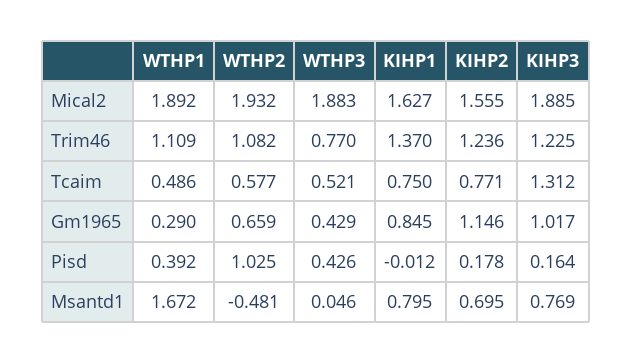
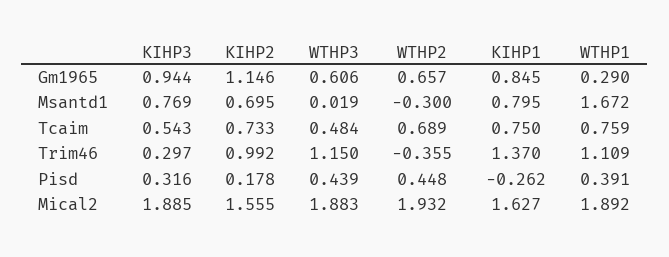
  {
    "WTHP1": {
      "Mical2": 1.892,
      "Trim46": 1.109,
-     "Tcaim": 0.486,
+     "Tcaim": 0.759,
      "Gm1965": 0.29,
-     "Pisd": 0.392,
+     "Pisd": 0.391,
      "Msantd1": 1.672
    },
    "WTHP2": {
      "Mical2": 1.932,
-     "Trim46": 1.082,
+     "Trim46": -0.355,
-     "Tcaim": 0.577,
+     "Tcaim": 0.689,
-     "Gm1965": 0.659,
+     "Gm1965": 0.657,
-     "Pisd": 1.025,
+     "Pisd": 0.448,
-     "Msantd1": -0.481
+     "Msantd1": -0.3
    },
    "WTHP3": {
      "Mical2": 1.883,
-     "Trim46": 0.77,
+     "Trim46": 1.15,
-     "Tcaim": 0.521,
+     "Tcaim": 0.484,
-     "Gm1965": 0.429,
+     "Gm1965": 0.606,
-     "Pisd": 0.426,
+     "Pisd": 0.439,
-     "Msantd1": 0.046
+     "Msantd1": 0.019
    },
    "KIHP1": {
      "Mical2": 1.627,
      "Trim46": 1.37,
      "Tcaim": 0.75,
      "Gm1965": 0.845,
-     "Pisd": -0.012,
+     "Pisd": -0.262,
      "Msantd1": 0.795
    },
    "KIHP2": {
      "Mical2": 1.555,
-     "Trim46": 1.236,
+     "Trim46": 0.992,
-     "Tcaim": 0.771,
+     "Tcaim": 0.733,
      "Gm1965": 1.146,
      "Pisd": 0.178,
      "Msantd1": 0.695
    },
    "KIHP3": {
      "Mical2": 1.885,
-     "Trim46": 1.225,
+     "Trim46": 0.297,
-     "Tcaim": 1.312,
+     "Tcaim": 0.543,
-     "Gm1965": 1.017,
+     "Gm1965": 0.944,
-     "Pisd": 0.164,
+     "Pisd": 0.316,
      "Msantd1": 0.769
    }
  }

